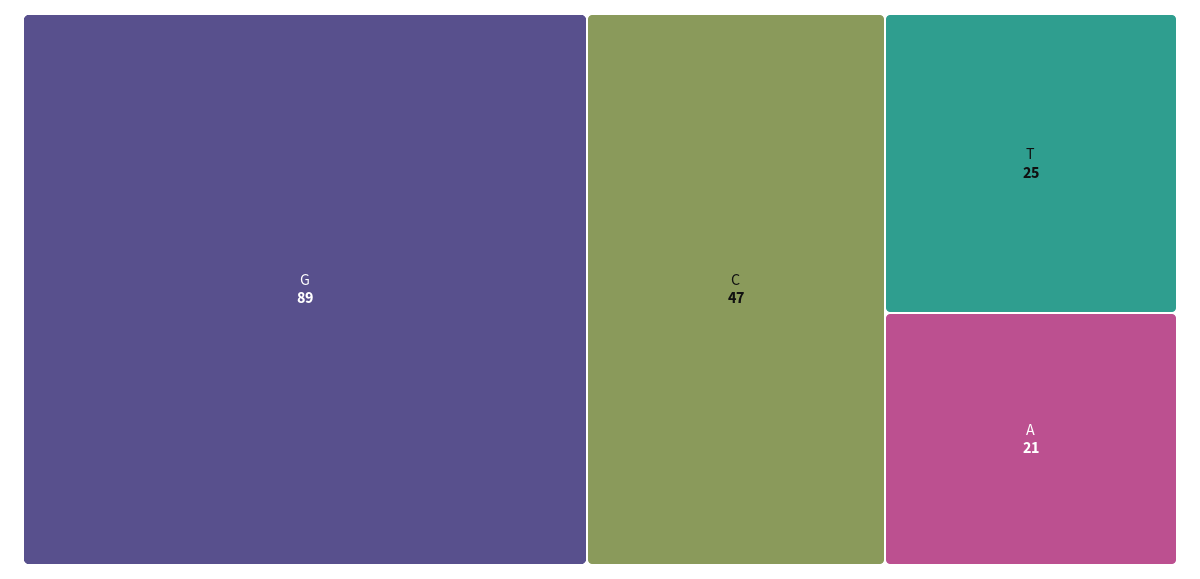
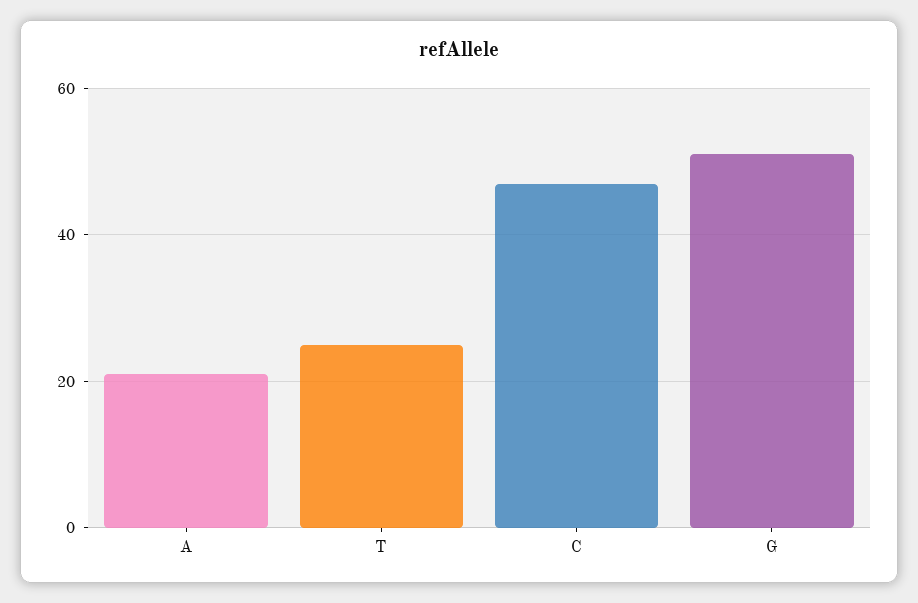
  {
-   "G": 89,
+   "G": 50,
    "C": 47,
    "T": 25,
    "A": 21
  }

